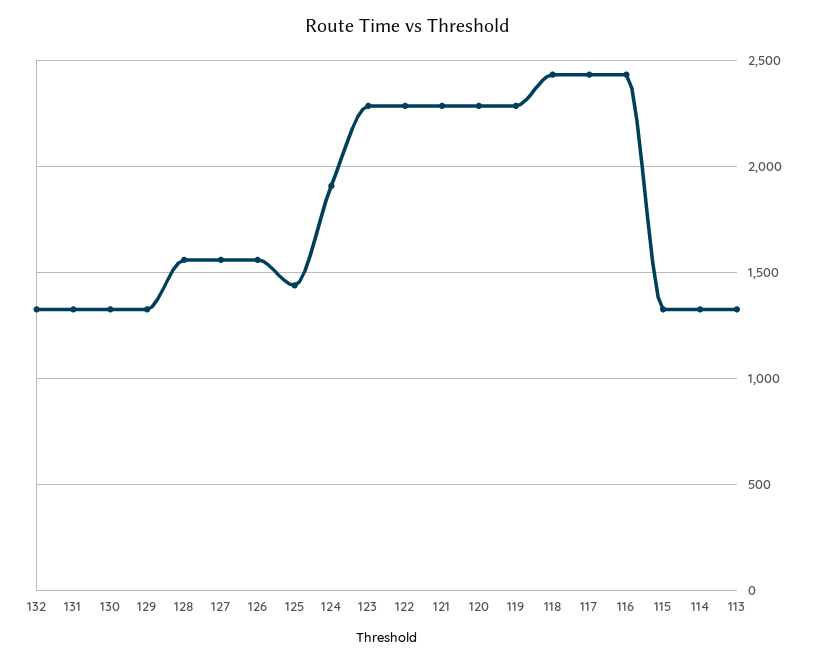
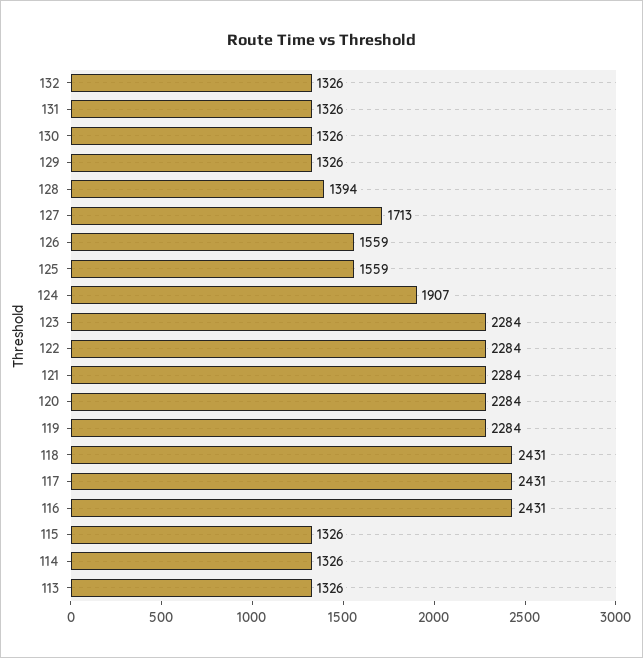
  {
    "132": 1326,
    "131": 1326,
    "130": 1326,
    "129": 1326,
-   "128": 1550,
+   "128": 1394,
-   "127": 1550,
+   "127": 1713,
    "126": 1559,
-   "125": 1450,
+   "125": 1559,
    "124": 1907,
    "123": 2284,
    "122": 2284,
    "121": 2284,
    "120": 2284,
    "119": 2284,
    "118": 2431,
    "117": 2431,
    "116": 2431,
    "115": 1326,
    "114": 1326,
    "113": 1326
  }

